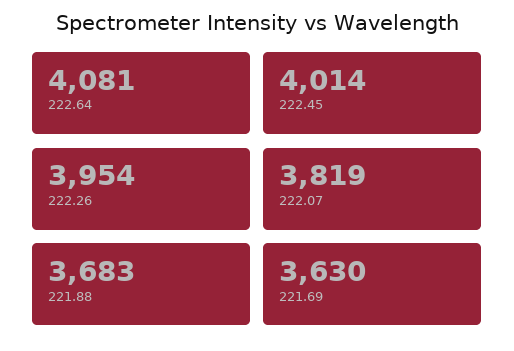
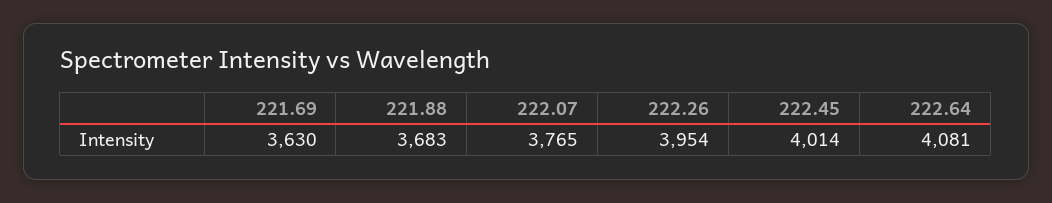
  {
    "222.64": 4081,
    "222.45": 4014,
    "222.26": 3954,
-   "222.07": 3819,
+   "222.07": 3765,
    "221.88": 3683,
    "221.69": 3630
  }

